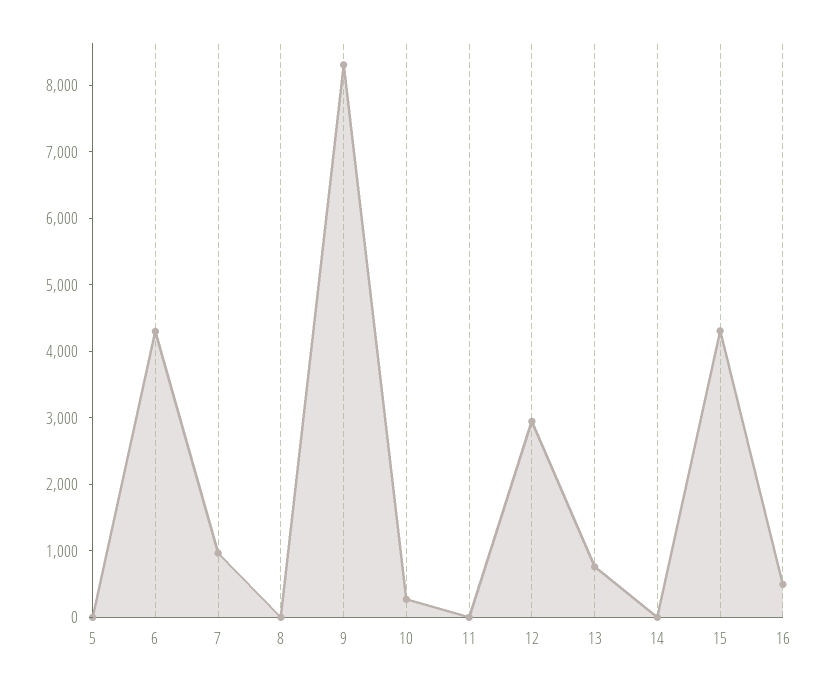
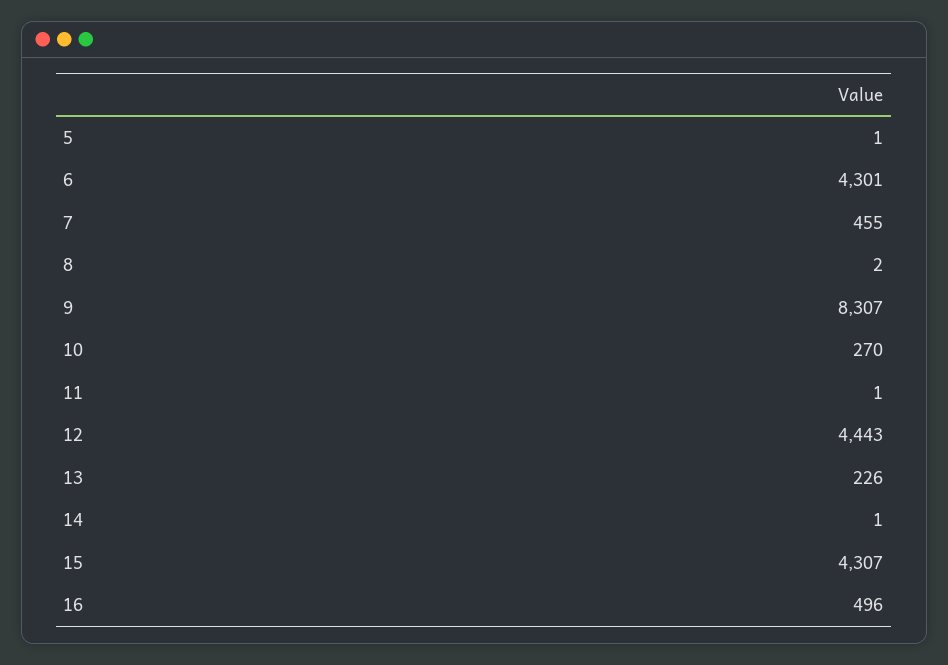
  {
    "5": 1,
    "6": 4301,
-   "7": 1000,
+   "7": 455,
    "8": 2,
    "9": 8307,
    "10": 270,
    "11": 1,
-   "12": 3000,
+   "12": 4443,
-   "13": 800,
+   "13": 226,
    "14": 1,
    "15": 4307,
    "16": 496
  }

